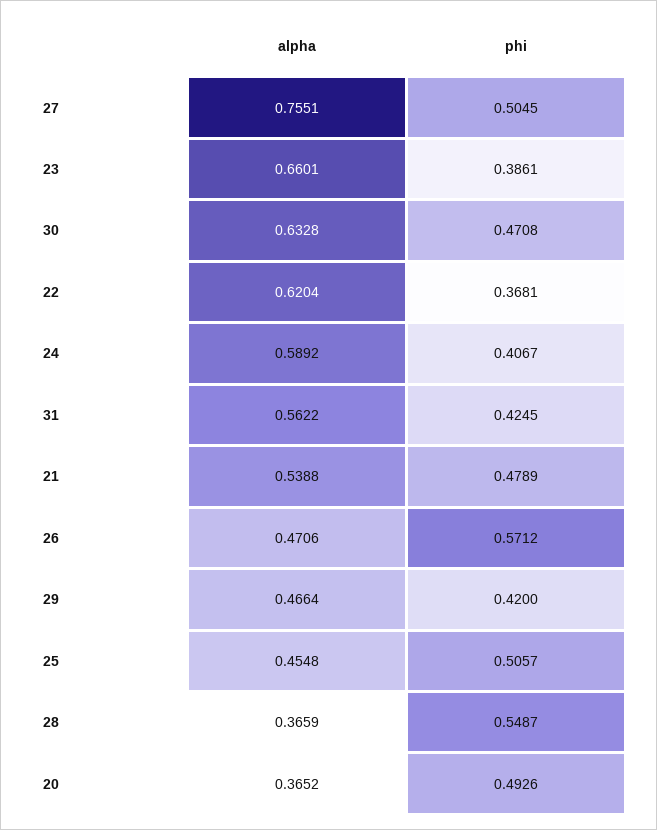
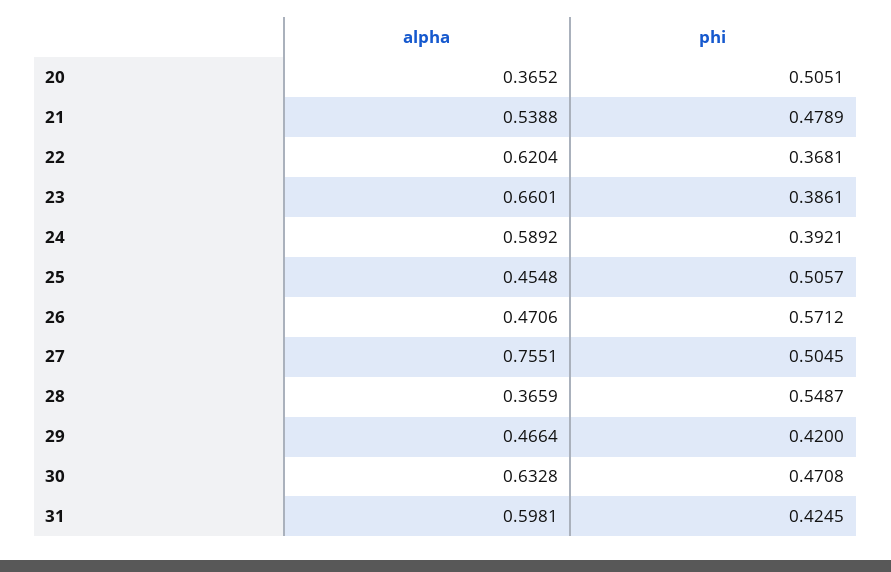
  {
    "alpha": {
      "27": 0.7551,
      "23": 0.6601,
      "30": 0.6328,
      "22": 0.6204,
      "24": 0.5892,
-     "31": 0.5622,
+     "31": 0.5981,
      "21": 0.5388,
      "26": 0.4706,
      "29": 0.4664,
      "25": 0.4548,
      "28": 0.3659,
      "20": 0.3652
    },
    "phi": {
      "27": 0.5045,
      "23": 0.3861,
      "30": 0.4708,
      "22": 0.3681,
-     "24": 0.4067,
+     "24": 0.3921,
      "31": 0.4245,
      "21": 0.4789,
      "26": 0.5712,
      "29": 0.42,
      "25": 0.5057,
      "28": 0.5487,
-     "20": 0.4926
+     "20": 0.5051
    }
  }

